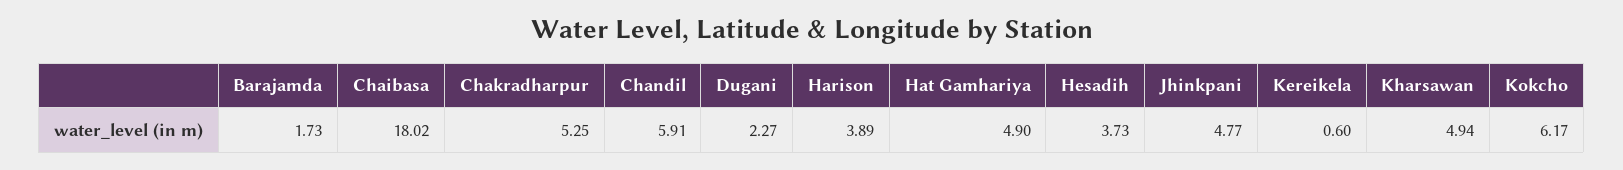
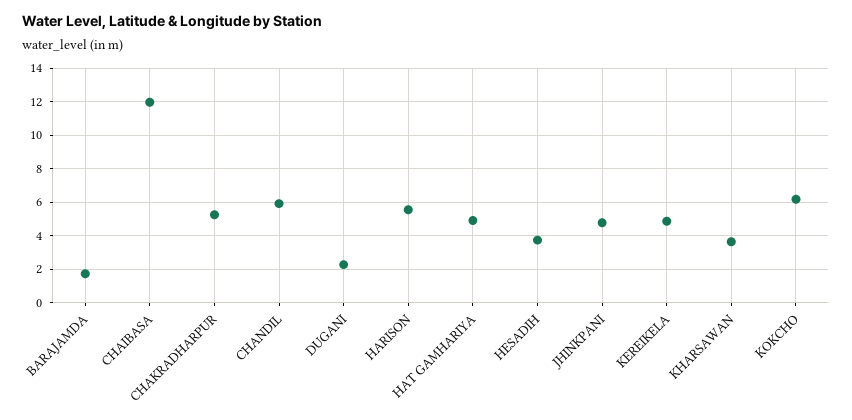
  {
    "Barajamda": 1.73,
-   "Chaibasa": 18.02,
+   "Chaibasa": 12,
    "Chakradharpur": 5.25,
    "Chandil": 5.91,
    "Dugani": 2.27,
-   "Harison": 3.89,
+   "Harison": 5.5,
    "Hat Gamhariya": 4.9,
    "Hesadih": 3.73,
    "Jhinkpani": 4.77,
-   "Kereikela": 0.6,
+   "Kereikela": 5,
-   "Kharsawan": 4.94,
+   "Kharsawan": 3.5,
    "Kokcho": 6.17
  }

